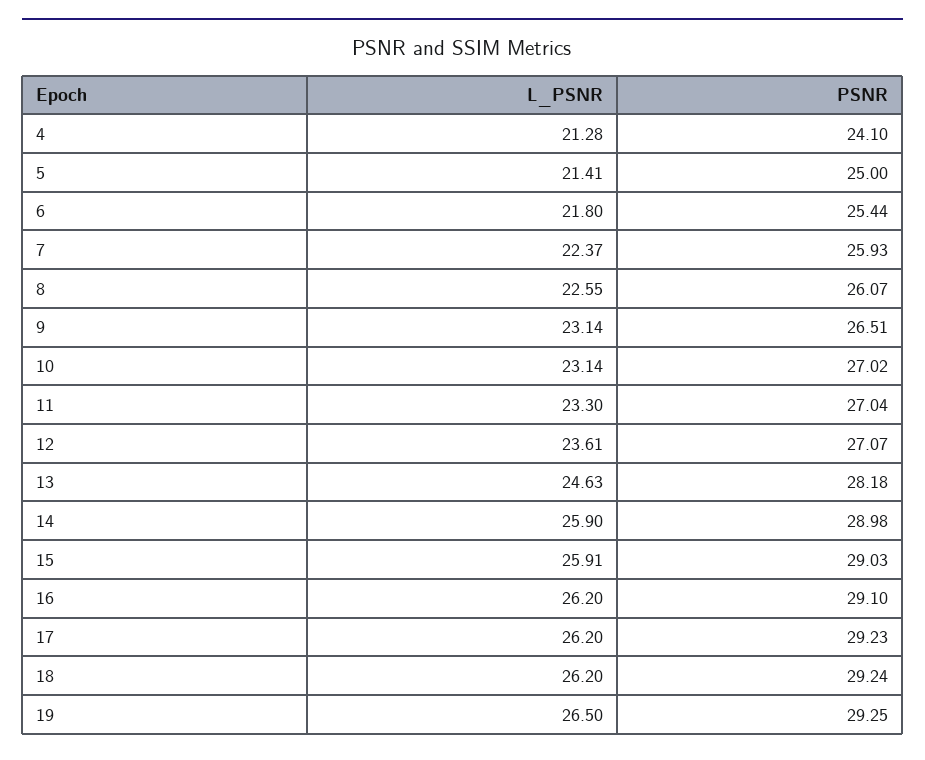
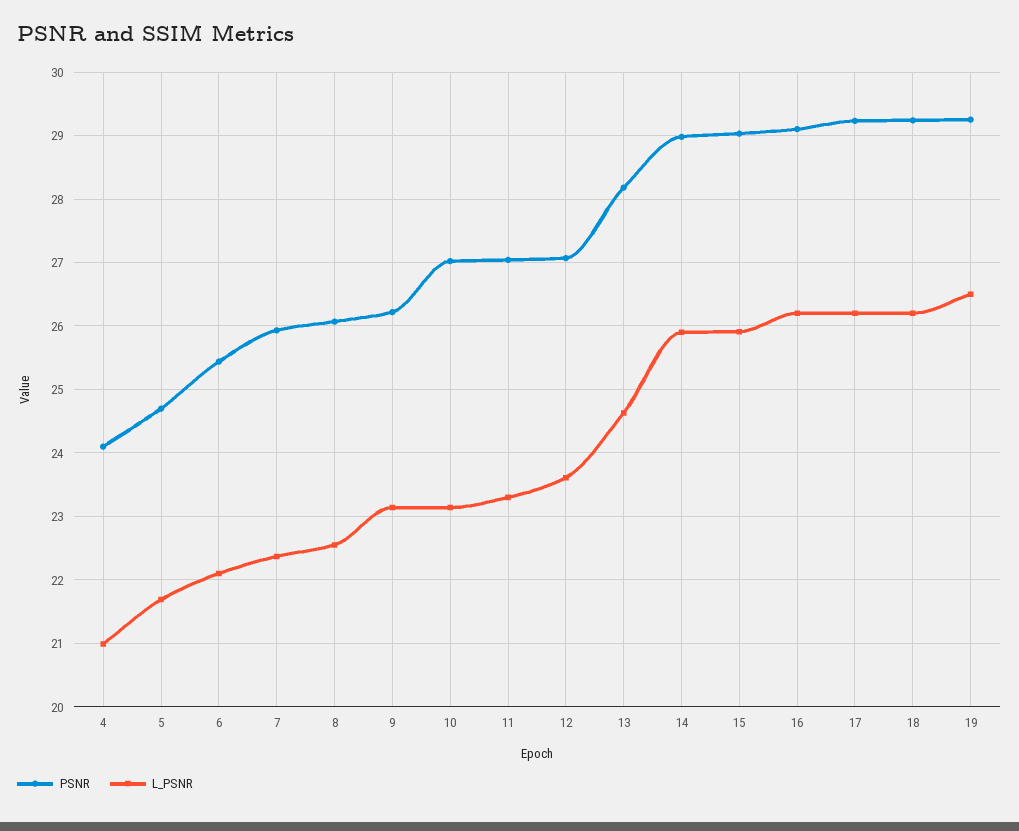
  {
    "L_PSNR": {
-     "4": 21.28,
+     "4": 21,
-     "5": 21.41,
+     "5": 21.7,
-     "6": 21.8,
+     "6": 22.1,
      "7": 22.37,
      "8": 22.55,
      "9": 23.14,
      "10": 23.14,
      "11": 23.3,
      "12": 23.61,
      "13": 24.63,
      "14": 25.9,
      "15": 25.91,
      "16": 26.2,
      "17": 26.2,
      "18": 26.2,
      "19": 26.5
    },
    "PSNR": {
      "4": 24.1,
-     "5": 25,
+     "5": 24.7,
      "6": 25.44,
      "7": 25.93,
      "8": 26.07,
-     "9": 26.51,
+     "9": 26.2,
      "10": 27.02,
      "11": 27.04,
      "12": 27.07,
      "13": 28.18,
      "14": 28.98,
      "15": 29.03,
      "16": 29.1,
      "17": 29.23,
      "18": 29.24,
      "19": 29.25
    }
  }

